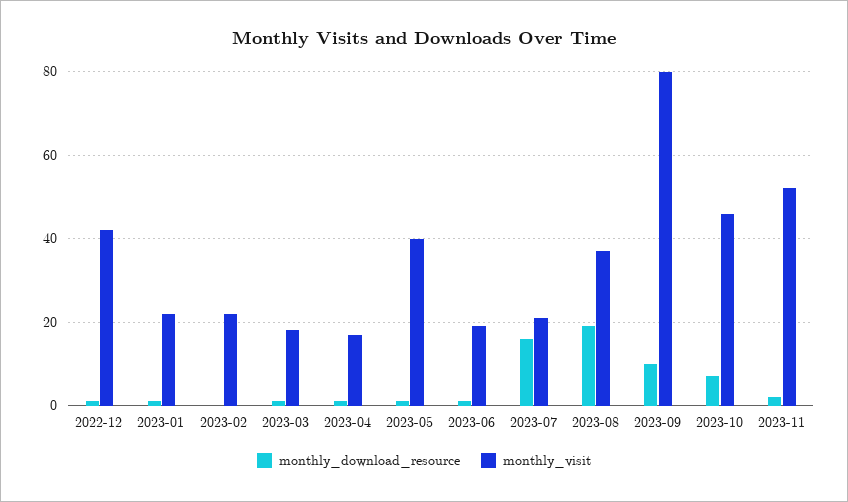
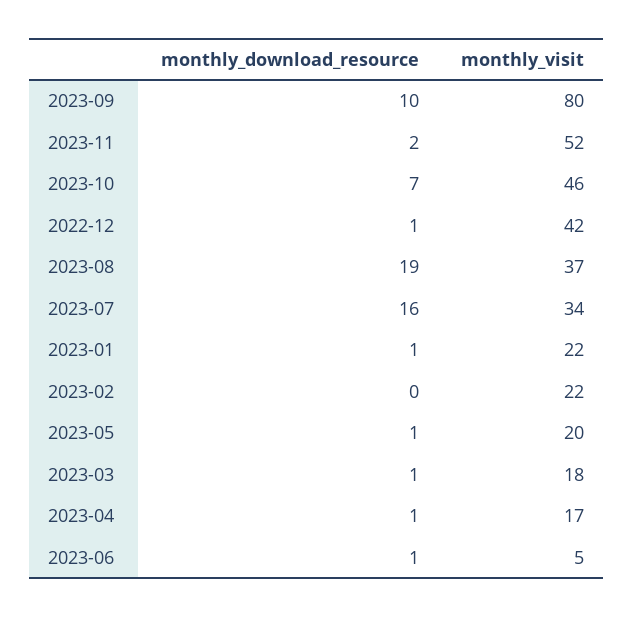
  {
    "monthly_download_resource": {
      "2022-12": 1,
      "2023-01": 1,
      "2023-02": 0,
      "2023-03": 1,
      "2023-04": 1,
      "2023-05": 1,
      "2023-06": 1,
      "2023-07": 16,
      "2023-08": 19,
      "2023-09": 10,
      "2023-10": 7,
      "2023-11": 2
    },
    "monthly_visit": {
      "2022-12": 42,
      "2023-01": 22,
      "2023-02": 22,
      "2023-03": 18,
      "2023-04": 17,
-     "2023-05": 40,
+     "2023-05": 20,
-     "2023-06": 20,
+     "2023-06": 5,
-     "2023-07": 20,
+     "2023-07": 34,
      "2023-08": 37,
      "2023-09": 80,
      "2023-10": 46,
      "2023-11": 52
    }
  }

